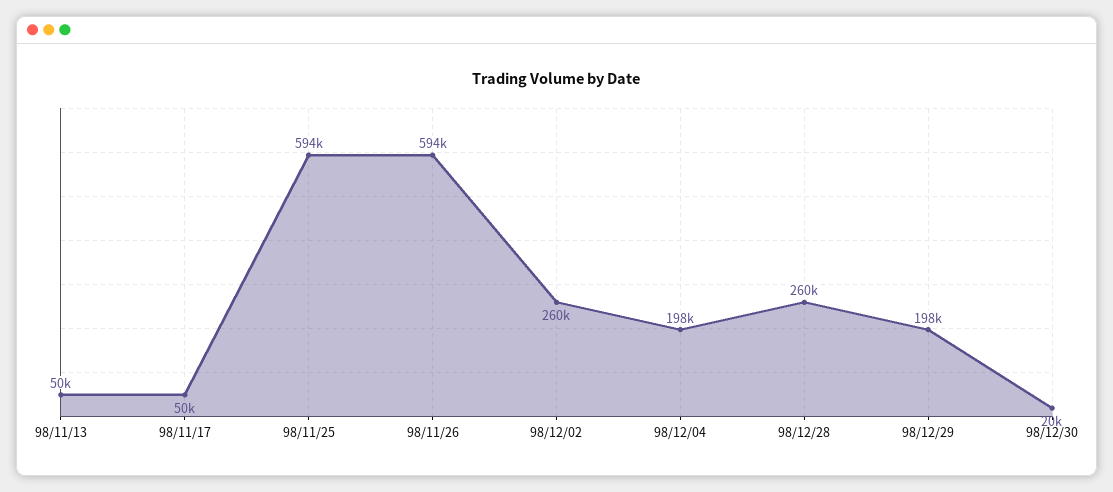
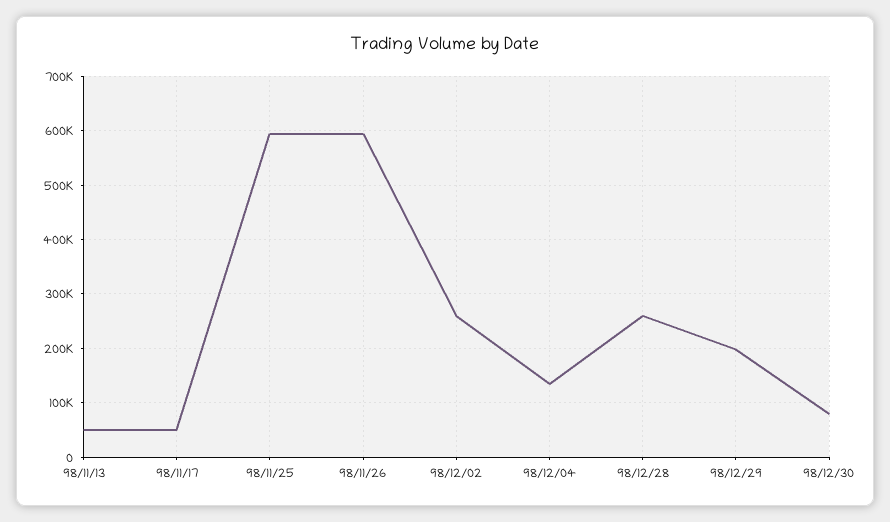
  {
    "98/11/13": 50000,
    "98/11/17": 50000,
    "98/11/25": 594000,
    "98/11/26": 594000,
    "98/12/02": 260000,
-   "98/12/04": 198000,
+   "98/12/04": 140000,
    "98/12/28": 260000,
    "98/12/29": 198000,
-   "98/12/30": 20000
+   "98/12/30": 80000
  }

